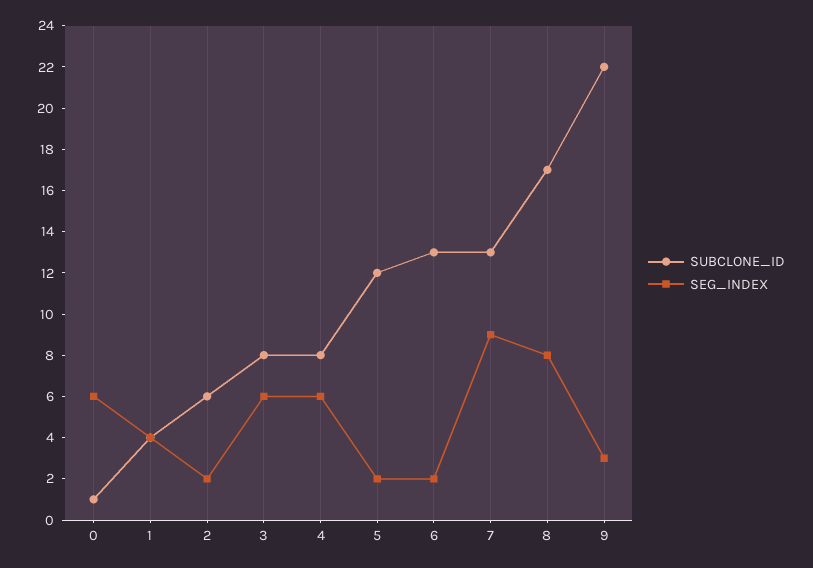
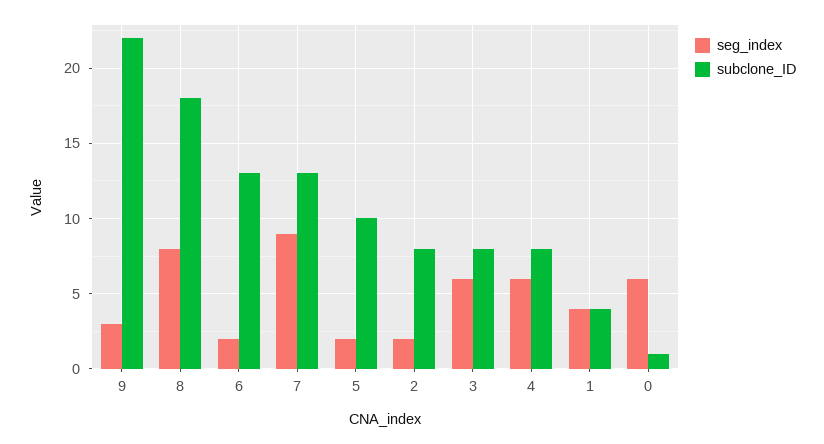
  {
    "SUBCLONE_ID": {
      "0": 1,
      "1": 4,
-     "2": 6,
+     "2": 8,
      "3": 8,
      "4": 8,
-     "5": 12,
+     "5": 10,
      "6": 13,
      "7": 13,
-     "8": 17,
+     "8": 18,
      "9": 22
    },
    "SEG_INDEX": {
      "0": 6,
      "1": 4,
      "2": 2,
      "3": 6,
      "4": 6,
      "5": 2,
      "6": 2,
      "7": 9,
      "8": 8,
      "9": 3
    }
  }

